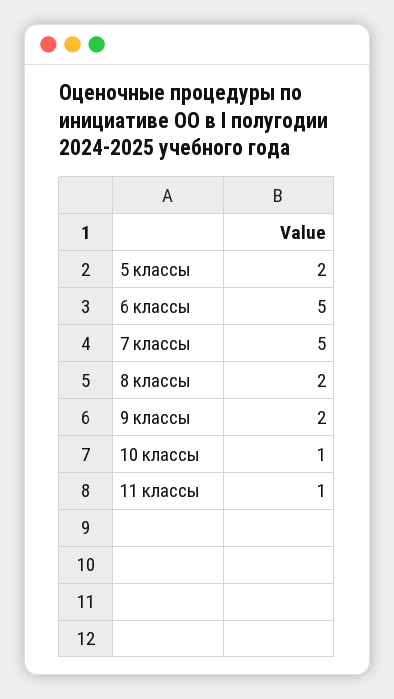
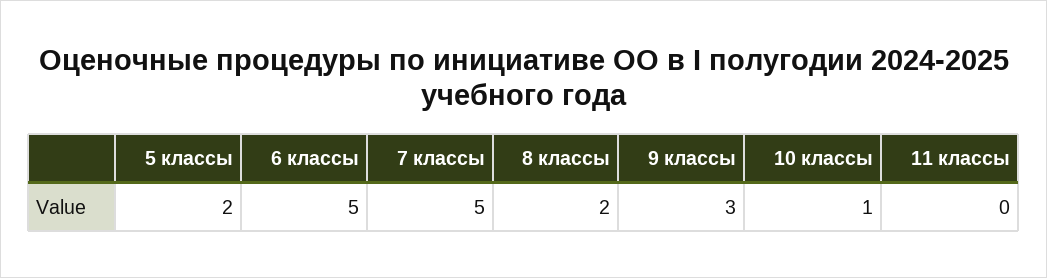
  {
    "5 классы": 2,
    "6 классы": 5,
    "7 классы": 5,
    "8 классы": 2,
-   "9 классы": 2,
+   "9 классы": 3,
    "10 классы": 1,
-   "11 классы": 1
+   "11 классы": 0
  }

